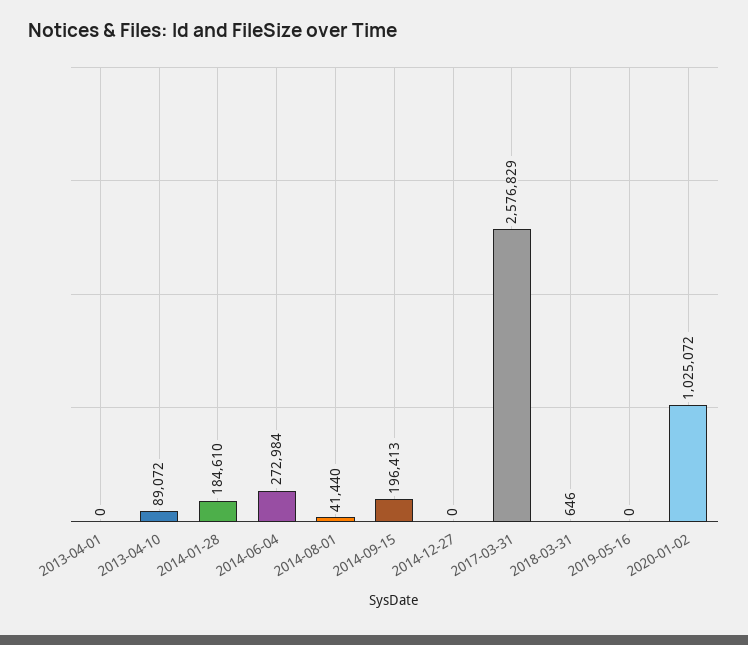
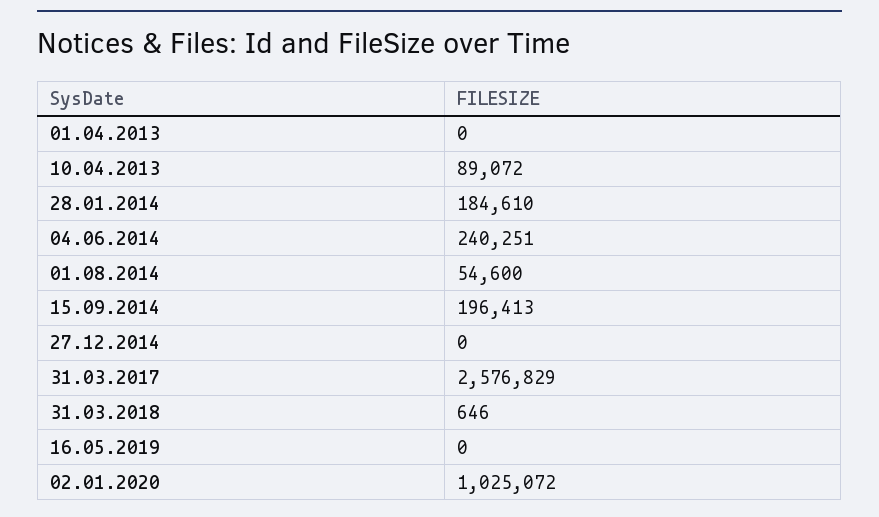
  {
    "2013-04-01": 0,
    "2013-04-10": 89072,
    "2014-01-28": 184610,
-   "2014-06-04": 272984,
+   "2014-06-04": 240251,
-   "2014-08-01": 41440,
+   "2014-08-01": 54600,
    "2014-09-15": 196413,
    "2014-12-27": 0,
    "2017-03-31": 2576829,
    "2018-03-31": 646,
    "2019-05-16": 0,
    "2020-01-02": 1025072
  }

